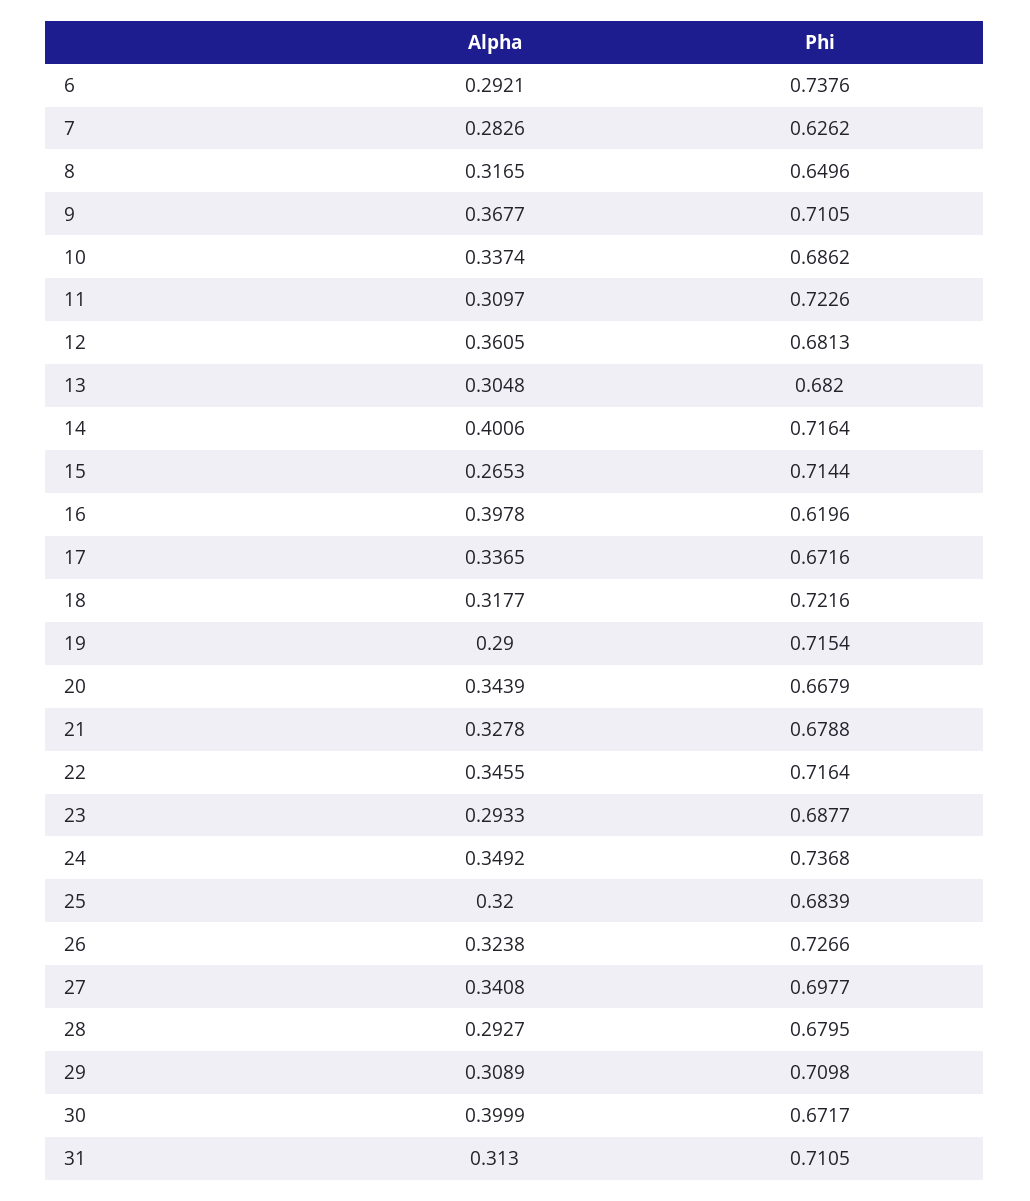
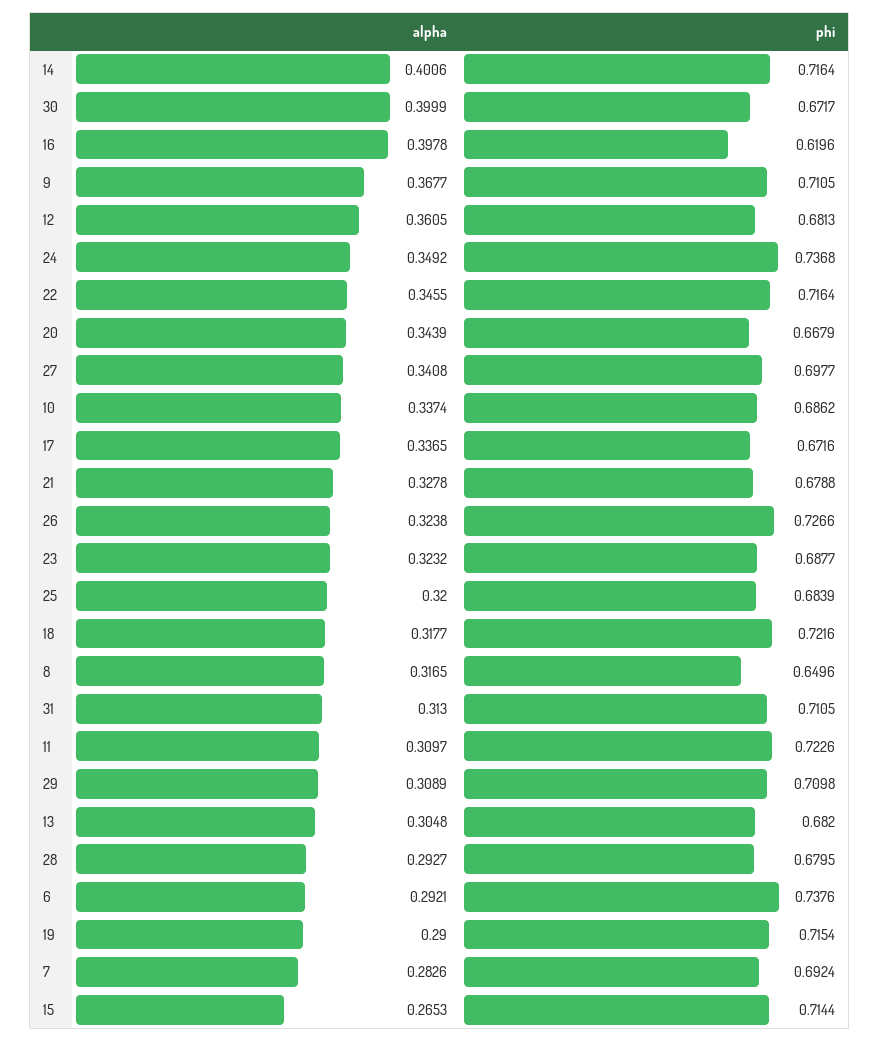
  {
    "Alpha": {
      "6": 0.2921,
      "7": 0.2826,
      "8": 0.3165,
      "9": 0.3677,
      "10": 0.3374,
      "11": 0.3097,
      "12": 0.3605,
      "13": 0.3048,
      "14": 0.4006,
      "15": 0.2653,
      "16": 0.3978,
      "17": 0.3365,
      "18": 0.3177,
      "19": 0.29,
      "20": 0.3439,
      "21": 0.3278,
      "22": 0.3455,
-     "23": 0.2933,
+     "23": 0.3232,
      "24": 0.3492,
      "25": 0.32,
      "26": 0.3238,
      "27": 0.3408,
      "28": 0.2927,
      "29": 0.3089,
      "30": 0.3999,
      "31": 0.313
    },
    "Phi": {
      "6": 0.7376,
-     "7": 0.6262,
+     "7": 0.6924,
      "8": 0.6496,
      "9": 0.7105,
      "10": 0.6862,
      "11": 0.7226,
      "12": 0.6813,
      "13": 0.682,
      "14": 0.7164,
      "15": 0.7144,
      "16": 0.6196,
      "17": 0.6716,
      "18": 0.7216,
      "19": 0.7154,
      "20": 0.6679,
      "21": 0.6788,
      "22": 0.7164,
      "23": 0.6877,
      "24": 0.7368,
      "25": 0.6839,
      "26": 0.7266,
      "27": 0.6977,
      "28": 0.6795,
      "29": 0.7098,
      "30": 0.6717,
      "31": 0.7105
    }
  }

